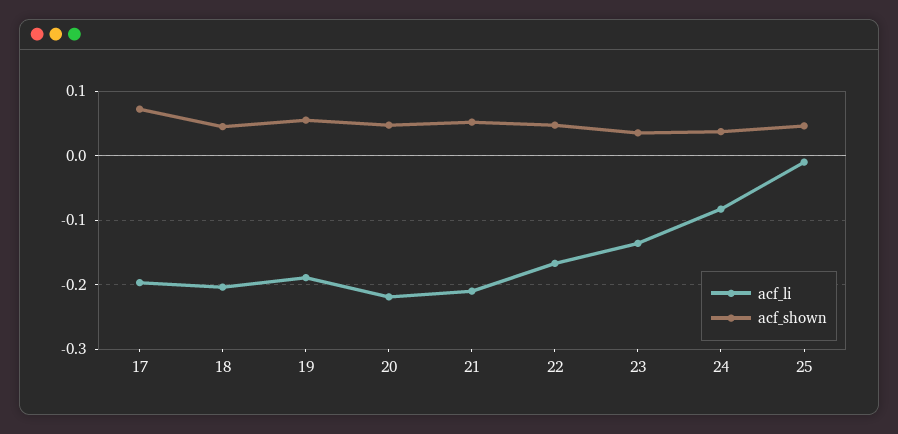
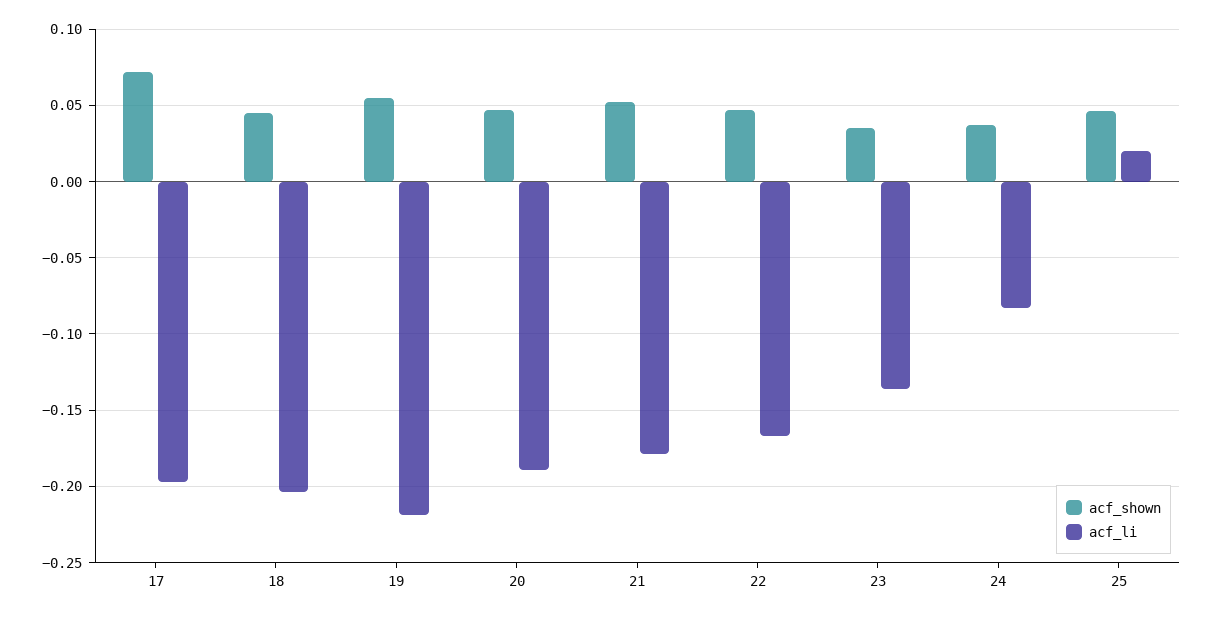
  {
    "acf_li": {
      "17": -0.195,
      "18": -0.205,
-     "19": -0.19,
+     "19": -0.22,
-     "20": -0.22,
+     "20": -0.19,
-     "21": -0.21,
+     "21": -0.18,
      "22": -0.165,
      "23": -0.135,
      "24": -0.085,
-     "25": -0.01
+     "25": 0.02
    },
    "acf_shown": {
      "17": 0.07,
      "18": 0.045,
      "19": 0.055,
      "20": 0.045,
      "21": 0.05,
      "22": 0.045,
      "23": 0.035,
      "24": 0.035,
      "25": 0.045
    }
  }

